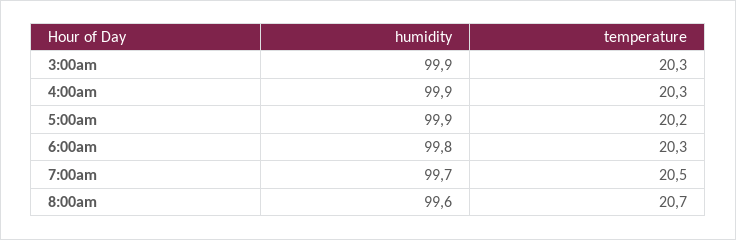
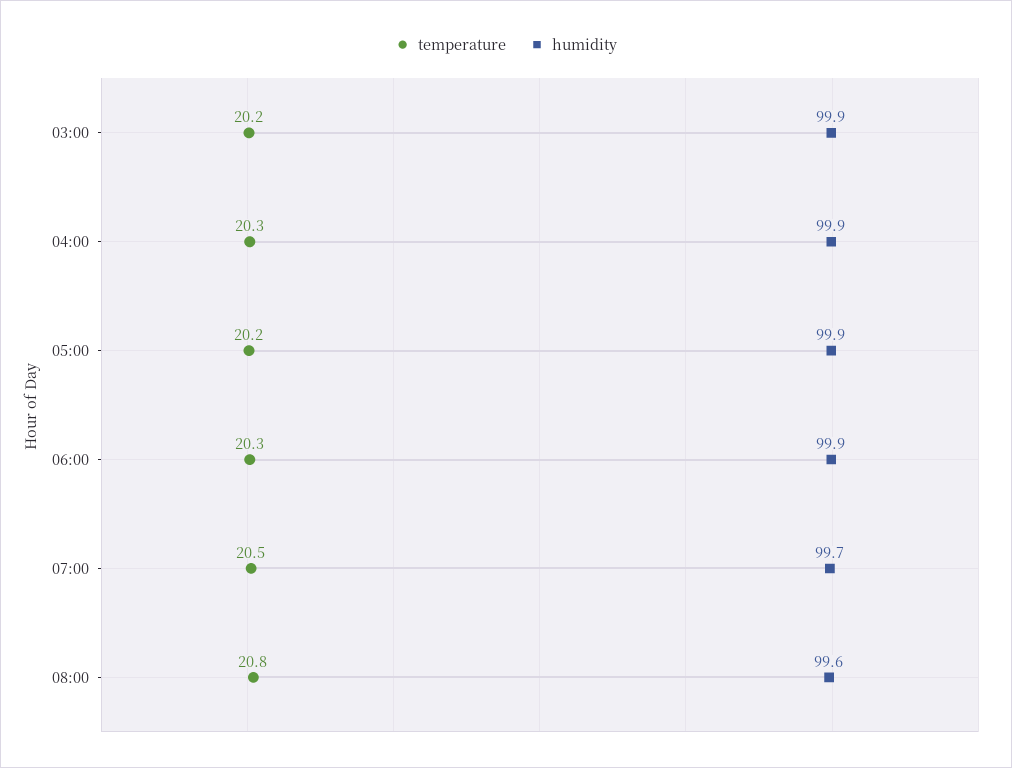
  {
    "humidity": {
      "3:00am": 99.9,
      "4:00am": 99.9,
      "5:00am": 99.9,
-     "6:00am": 99.8,
+     "6:00am": 99.9,
      "7:00am": 99.7,
      "8:00am": 99.6
    },
    "temperature": {
-     "3:00am": 20.3,
+     "3:00am": 20.2,
      "4:00am": 20.3,
      "5:00am": 20.2,
      "6:00am": 20.3,
      "7:00am": 20.5,
-     "8:00am": 20.7
+     "8:00am": 20.8
    }
  }

